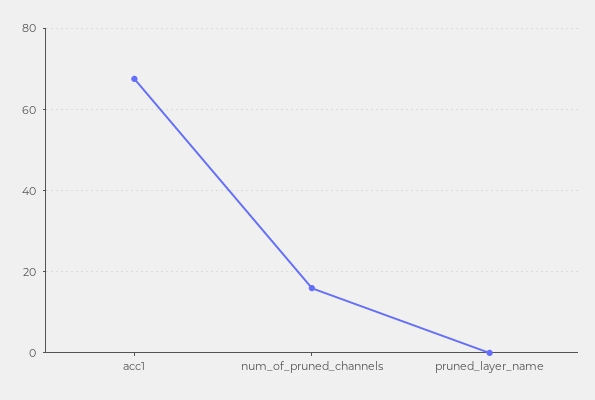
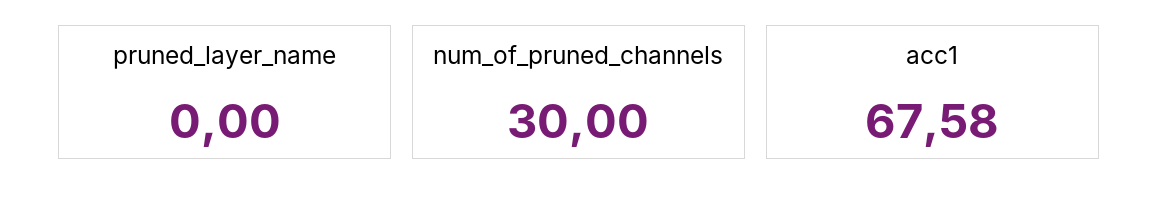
  {
    "acc1": 67.58,
-   "num_of_pruned_channels": 16,
+   "num_of_pruned_channels": 30,
    "pruned_layer_name": 0
  }

